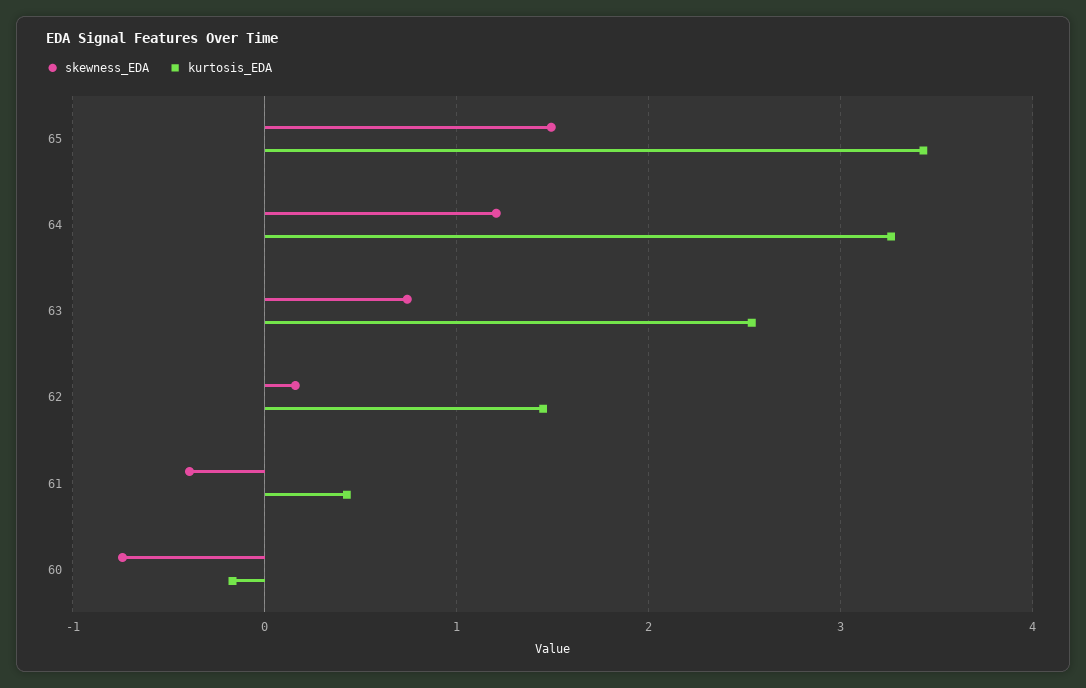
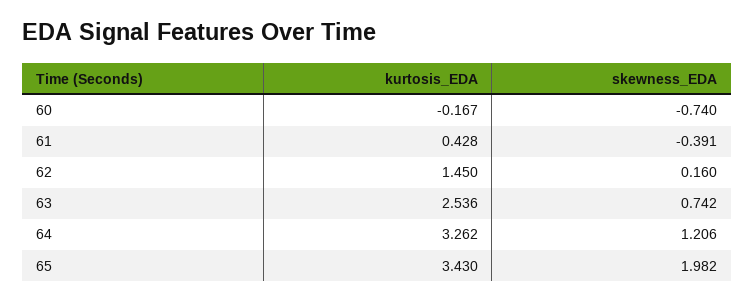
  {
    "skewness_EDA": {
-     "65": 1.5,
+     "65": 1.982,
      "64": 1.206,
      "63": 0.742,
      "62": 0.16,
      "61": -0.391,
      "60": -0.74
    },
    "kurtosis_EDA": {
      "65": 3.43,
      "64": 3.262,
      "63": 2.536,
      "62": 1.45,
      "61": 0.428,
      "60": -0.167
    }
  }

